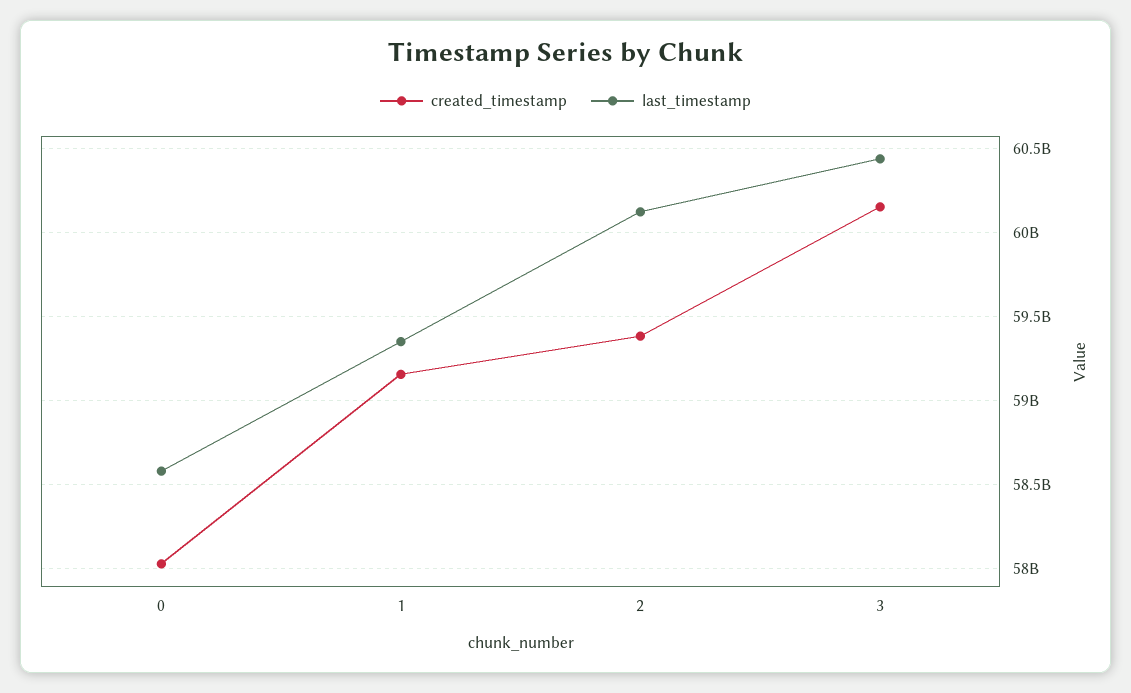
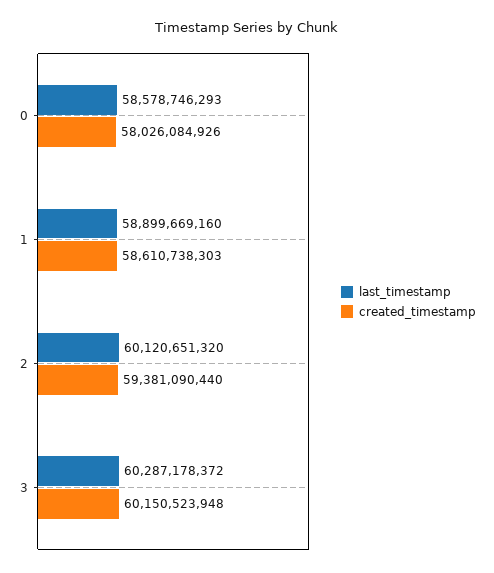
  {
    "created_timestamp": {
      "0": 58026084926,
-     "1": 59150000000,
+     "1": 58610738303,
      "2": 59381090440,
      "3": 60150523948
    },
    "last_timestamp": {
      "0": 58578746293,
-     "1": 59350000000,
+     "1": 58899669160,
      "2": 60120651320,
-     "3": 60450000000
+     "3": 60287178372
    }
  }

